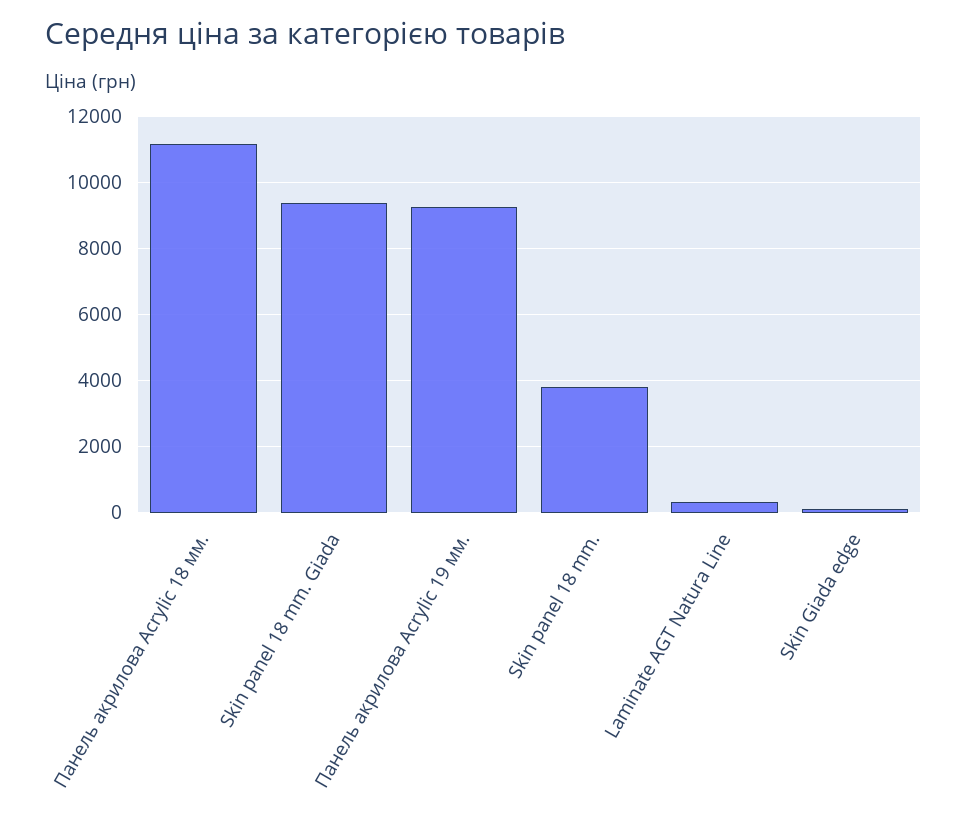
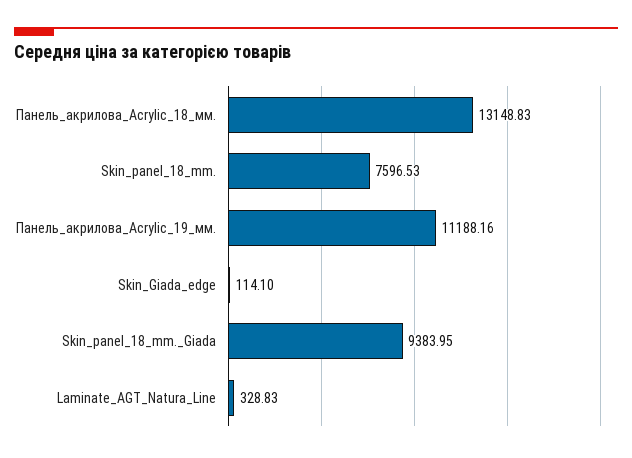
  {
-   "Панель акрилова Acrylic 18 мм.": 11200,
+   "Панель акрилова Acrylic 18 мм.": 13148.83,
    "Skin panel 18 mm. Giada": 9383.95,
-   "Панель акрилова Acrylic 19 мм.": 9200,
+   "Панель акрилова Acrylic 19 мм.": 11188.16,
-   "Skin panel 18 mm.": 3800,
+   "Skin panel 18 mm.": 7596.53,
    "Laminate AGT Natura Line": 328.83,
    "Skin Giada edge": 114.1
  }

